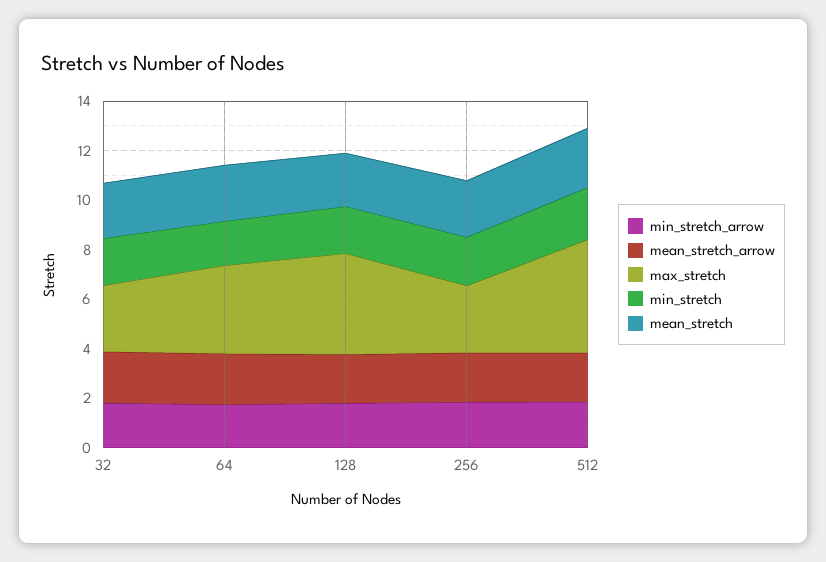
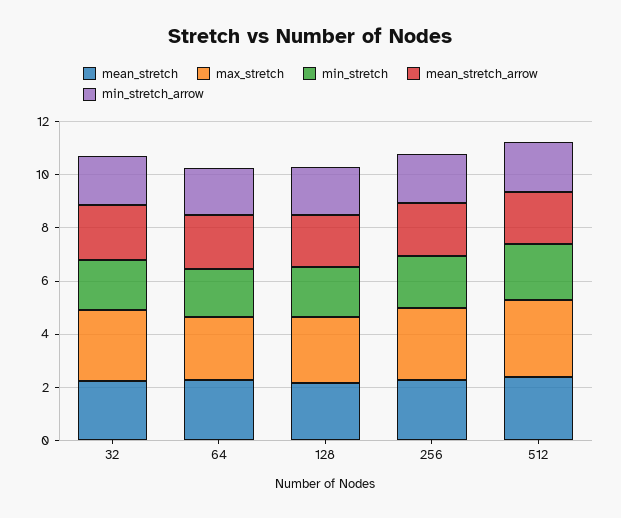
  {
    "min_stretch_arrow": {
      "32": 2,
      "64": 2,
      "128": 2,
      "256": 2,
      "512": 2
    },
    "mean_stretch_arrow": {
      "32": 2,
      "64": 2,
      "128": 2,
      "256": 2,
      "512": 2
    },
    "max_stretch": {
      "32": 2.5,
-     "64": 3.5,
+     "64": 2.5,
-     "128": 4,
+     "128": 2.5,
      "256": 2.5,
-     "512": 4.5
+     "512": 3
    },
    "min_stretch": {
      "32": 2,
      "64": 2,
      "128": 2,
      "256": 2,
      "512": 2
    },
    "mean_stretch": {
      "32": 2,
      "64": 2.5,
      "128": 2,
      "256": 2.5,
      "512": 2.5
    }
  }

